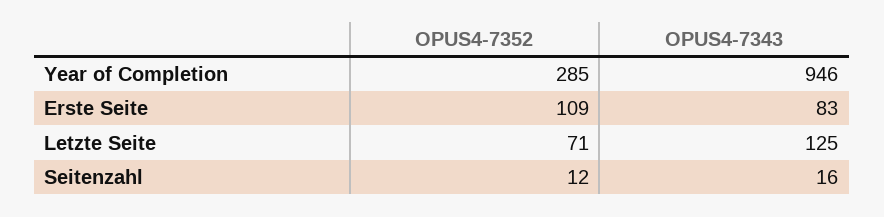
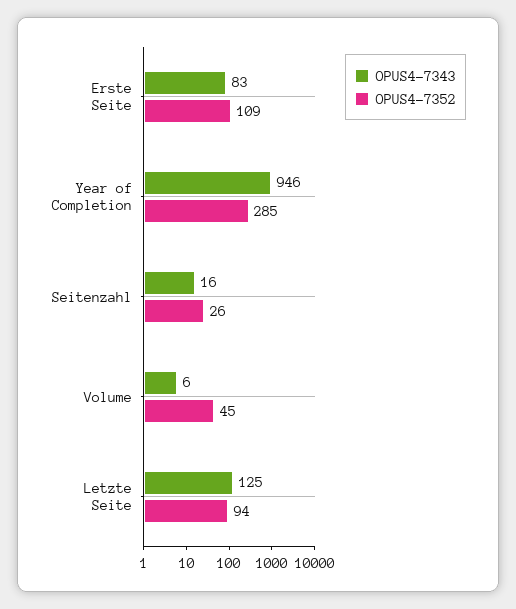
  {
    "OPUS4-7352": {
      "Year of Completion": 285,
      "Erste Seite": 109,
-     "Letzte Seite": 71,
+     "Letzte Seite": 94,
-     "Seitenzahl": 12
+     "Seitenzahl": 26,
+     "Volume": 45
    },
    "OPUS4-7343": {
      "Year of Completion": 946,
      "Erste Seite": 83,
      "Letzte Seite": 125,
-     "Seitenzahl": 16
+     "Seitenzahl": 16,
+     "Volume": 6
    }
  }

